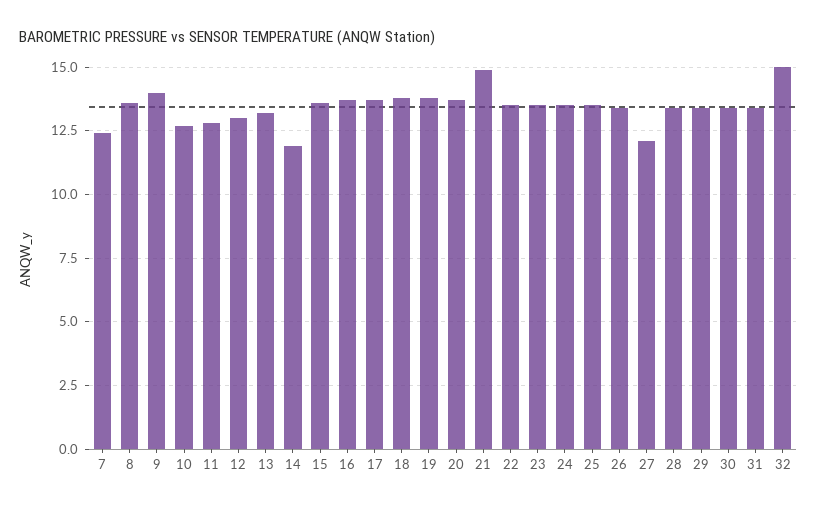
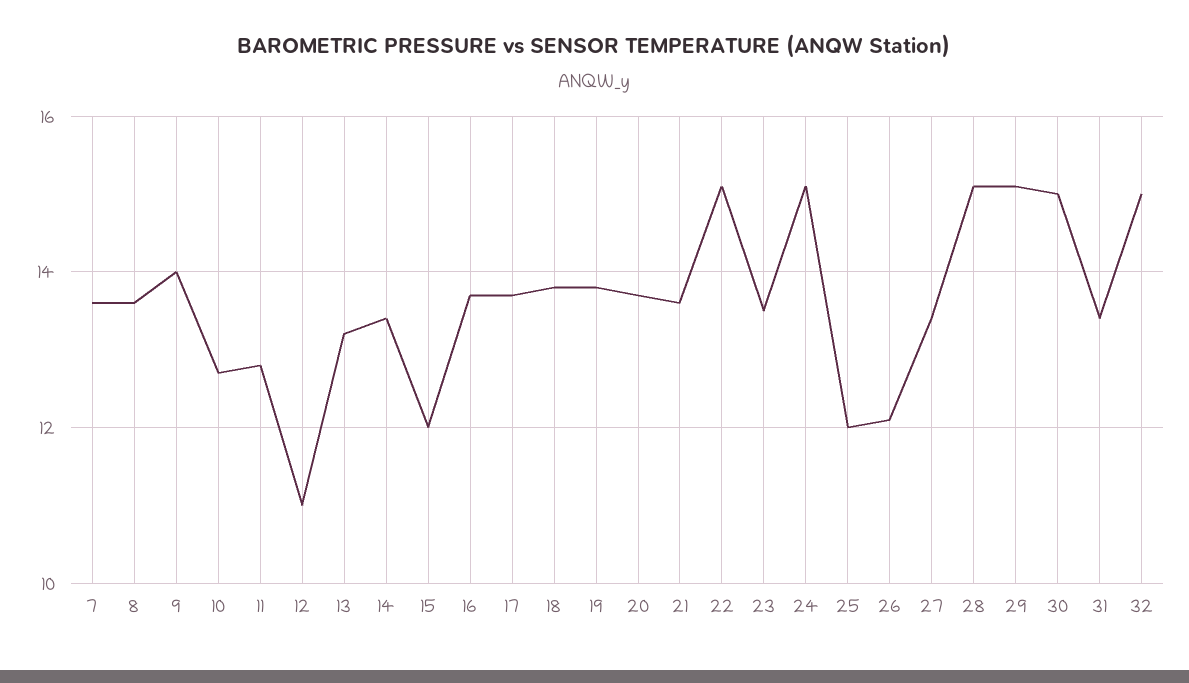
  {
-   "7": 12.5,
+   "7": 13.5,
    "8": 13.5,
    "9": 14,
    "10": 12.5,
    "11": 13,
-   "12": 13,
+   "12": 11,
    "13": 13,
-   "14": 12,
+   "14": 13.5,
-   "15": 13.5,
+   "15": 12,
    "16": 13.5,
    "17": 13.5,
    "18": 14,
    "19": 14,
    "20": 13.5,
-   "21": 15,
+   "21": 13.5,
-   "22": 13.5,
+   "22": 15,
    "23": 13.5,
-   "24": 13.5,
+   "24": 15,
-   "25": 13.5,
+   "25": 12,
-   "26": 13.5,
+   "26": 12,
-   "27": 12,
+   "27": 13.5,
-   "28": 13.5,
+   "28": 15,
-   "29": 13.5,
+   "29": 15,
-   "30": 13.5,
+   "30": 15,
    "31": 13.5,
    "32": 15
  }

